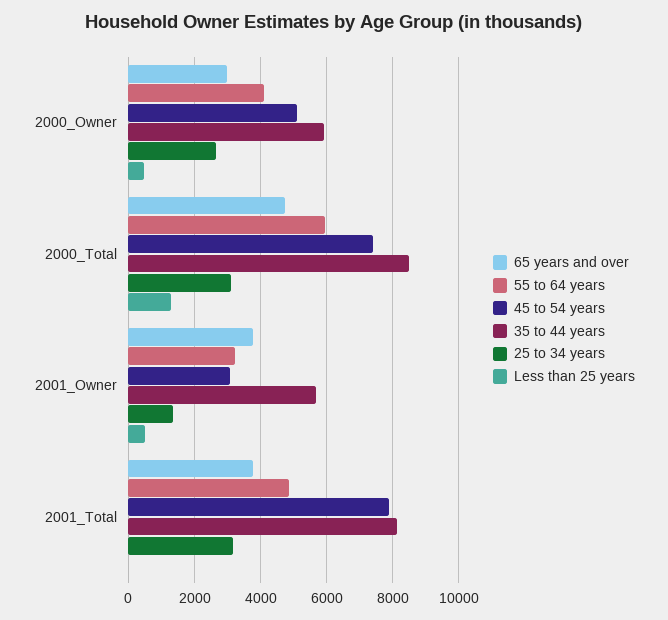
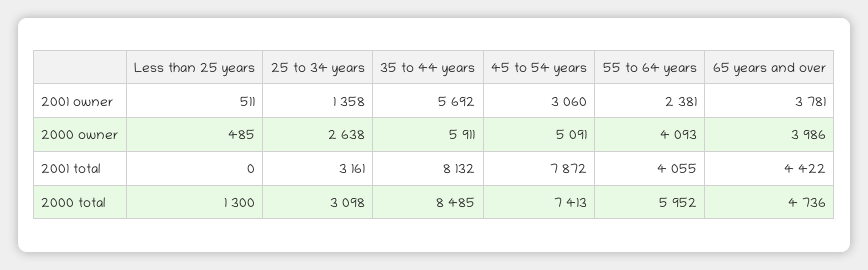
  {
    "65 years and over": {
-     "2000_Owner": 3000,
+     "2000_Owner": 3986,
      "2000_Total": 4736,
      "2001_Owner": 3781,
-     "2001_Total": 3800
+     "2001_Total": 4422
    },
    "55 to 64 years": {
      "2000_Owner": 4093,
      "2000_Total": 5952,
-     "2001_Owner": 3200,
+     "2001_Owner": 2381,
-     "2001_Total": 4800
+     "2001_Total": 4055
    },
    "45 to 54 years": {
      "2000_Owner": 5091,
      "2000_Total": 7413,
      "2001_Owner": 3060,
      "2001_Total": 7872
    },
    "35 to 44 years": {
      "2000_Owner": 5911,
      "2000_Total": 8485,
      "2001_Owner": 5692,
      "2001_Total": 8132
    },
    "25 to 34 years": {
      "2000_Owner": 2638,
      "2000_Total": 3098,
      "2001_Owner": 1358,
      "2001_Total": 3161
    },
    "Less than 25 years": {
      "2000_Owner": 485,
      "2000_Total": 1300,
      "2001_Owner": 511,
      "2001_Total": 0
    }
  }

